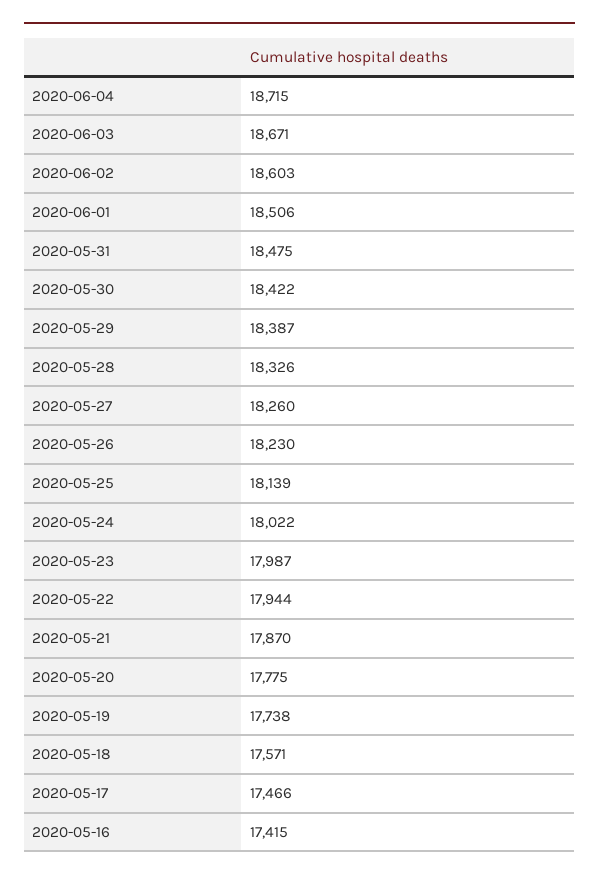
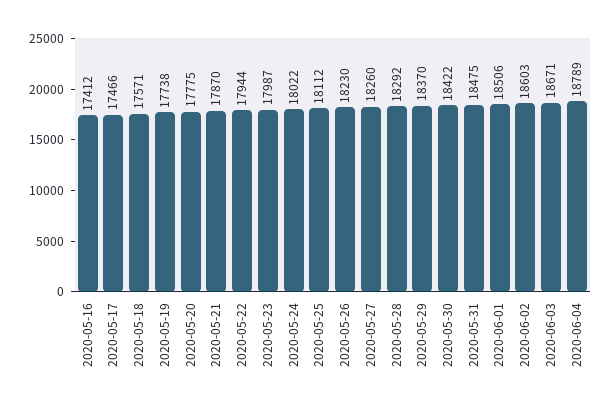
  {
-   "2020-06-04": 18715,
+   "2020-06-04": 18789,
    "2020-06-03": 18671,
    "2020-06-02": 18603,
    "2020-06-01": 18506,
    "2020-05-31": 18475,
    "2020-05-30": 18422,
-   "2020-05-29": 18387,
+   "2020-05-29": 18370,
-   "2020-05-28": 18326,
+   "2020-05-28": 18292,
    "2020-05-27": 18260,
    "2020-05-26": 18230,
-   "2020-05-25": 18139,
+   "2020-05-25": 18112,
    "2020-05-24": 18022,
    "2020-05-23": 17987,
    "2020-05-22": 17944,
    "2020-05-21": 17870,
    "2020-05-20": 17775,
    "2020-05-19": 17738,
    "2020-05-18": 17571,
    "2020-05-17": 17466,
-   "2020-05-16": 17415
+   "2020-05-16": 17412
  }

